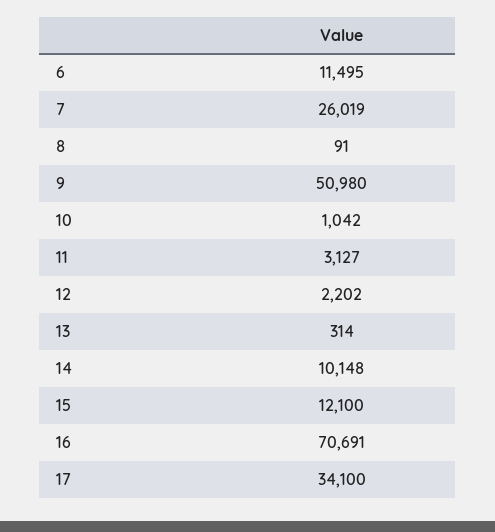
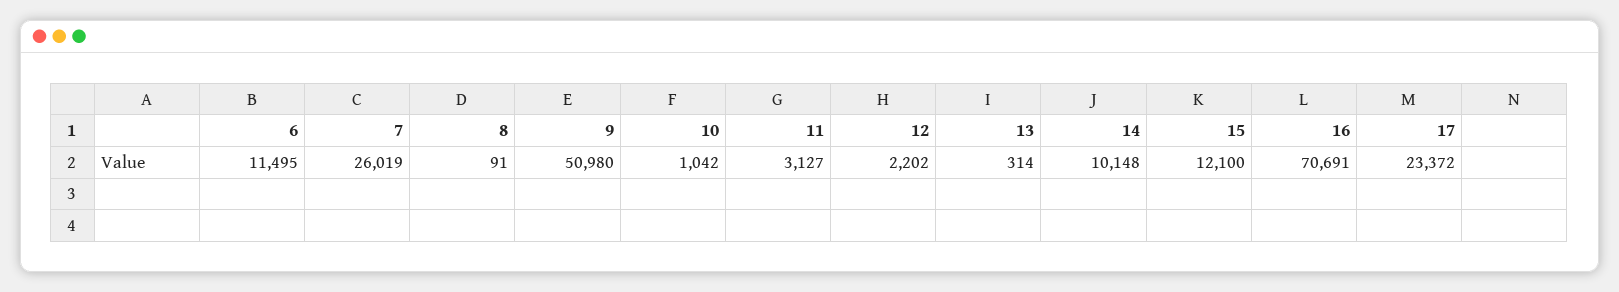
  {
    "6": 11495,
    "7": 26019,
    "8": 91,
    "9": 50980,
    "10": 1042,
    "11": 3127,
    "12": 2202,
    "13": 314,
    "14": 10148,
    "15": 12100,
    "16": 70691,
-   "17": 34100
+   "17": 23372
  }

